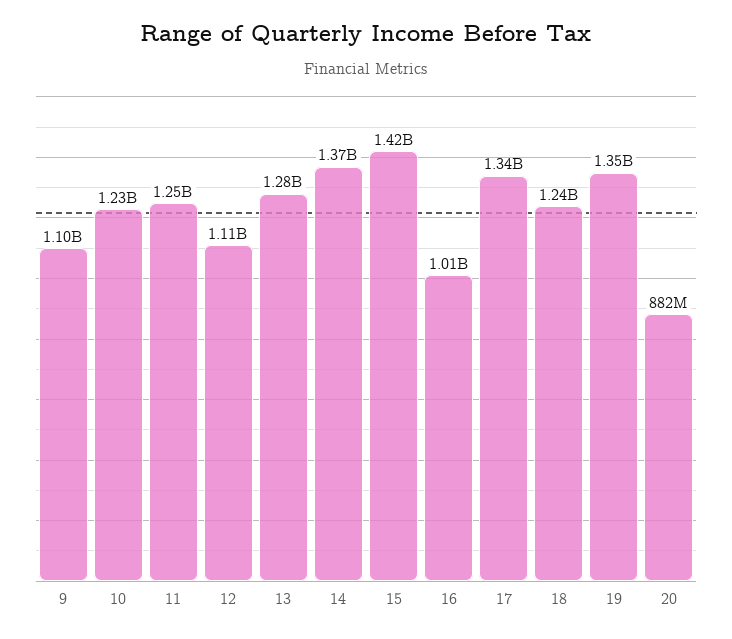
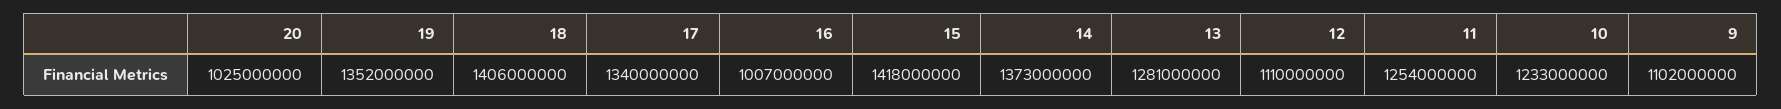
  {
    "9": 1102000000,
    "10": 1233000000,
    "11": 1254000000,
    "12": 1110000000,
    "13": 1281000000,
    "14": 1373000000,
    "15": 1418000000,
    "16": 1007000000,
    "17": 1340000000,
-   "18": 1240000000,
+   "18": 1406000000,
    "19": 1352000000,
-   "20": 882000000
+   "20": 1025000000
  }

